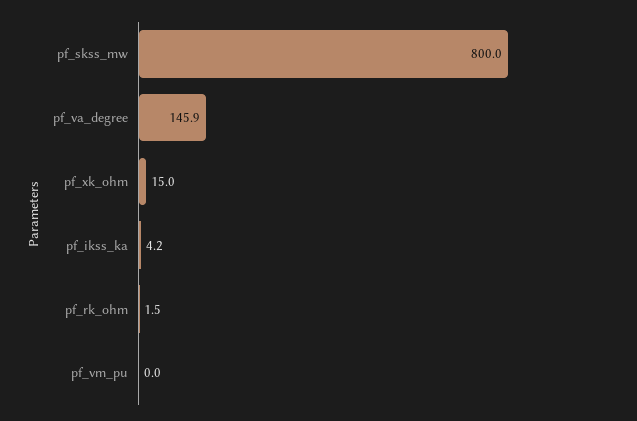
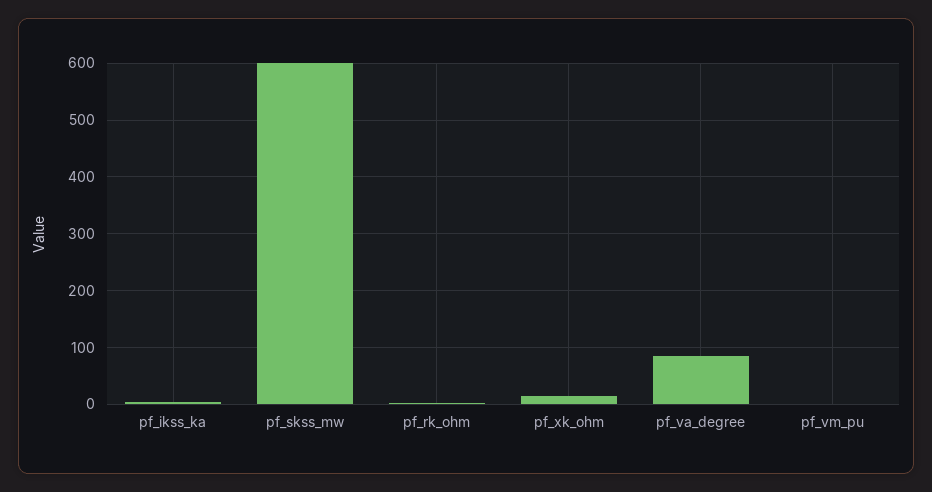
  {
-   "pf_skss_mw": 800,
+   "pf_skss_mw": 600,
-   "pf_va_degree": 145.9,
+   "pf_va_degree": 80,
    "pf_xk_ohm": 15,
    "pf_ikss_ka": 4.2,
    "pf_rk_ohm": 1.5,
    "pf_vm_pu": 0
  }

